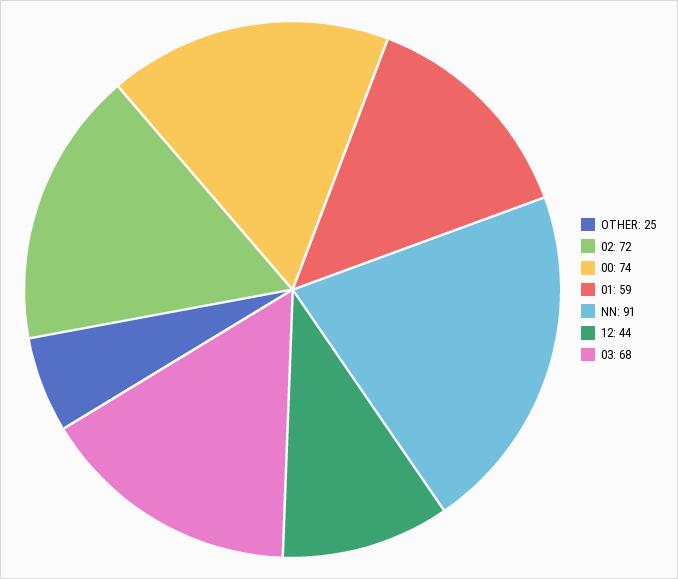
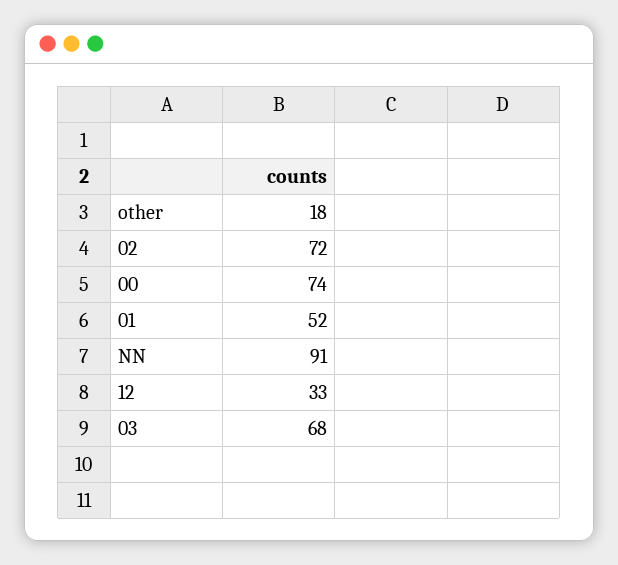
  {
-   "OTHER": 25,
+   "OTHER": 18,
    "02": 72,
    "00": 74,
-   "01": 59,
+   "01": 52,
    "NN": 91,
-   "12": 44,
+   "12": 33,
    "03": 68
  }

